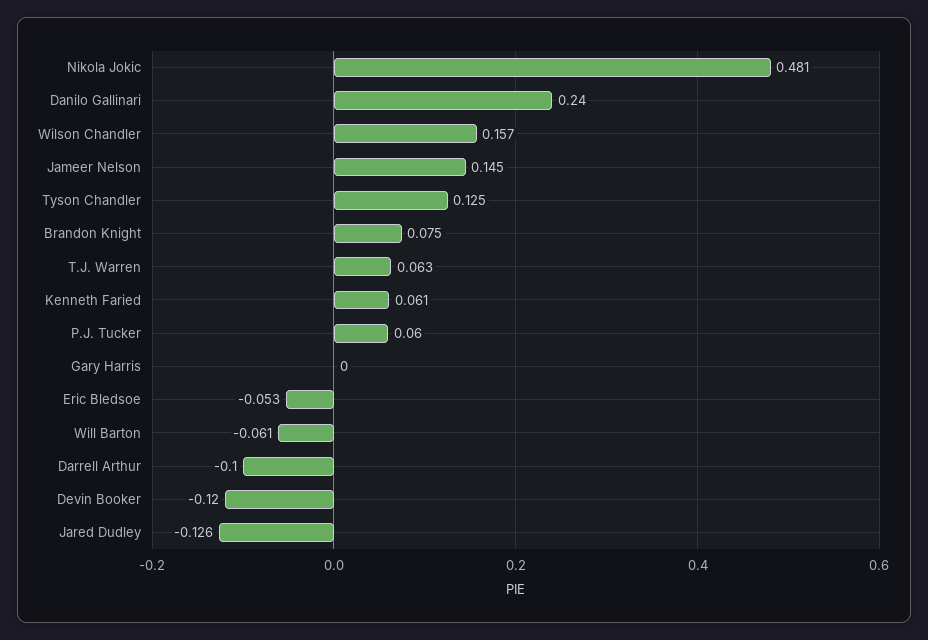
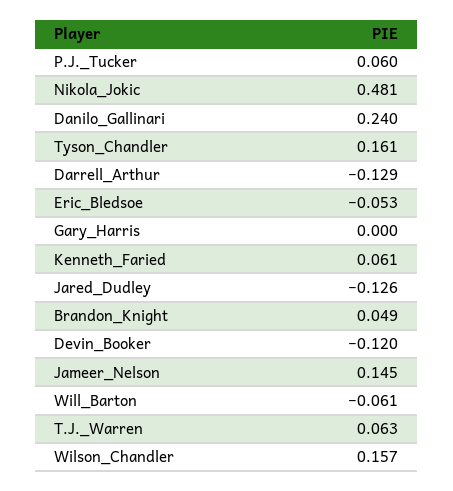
  {
    "Nikola Jokic": 0.481,
    "Danilo Gallinari": 0.24,
    "Wilson Chandler": 0.157,
    "Jameer Nelson": 0.145,
-   "Tyson Chandler": 0.125,
+   "Tyson Chandler": 0.161,
-   "Brandon Knight": 0.075,
+   "Brandon Knight": 0.049,
    "T.J. Warren": 0.063,
    "Kenneth Faried": 0.061,
    "P.J. Tucker": 0.06,
    "Gary Harris": 0,
    "Eric Bledsoe": -0.053,
    "Will Barton": -0.061,
-   "Darrell Arthur": -0.1,
+   "Darrell Arthur": -0.129,
    "Devin Booker": -0.12,
    "Jared Dudley": -0.126
  }

